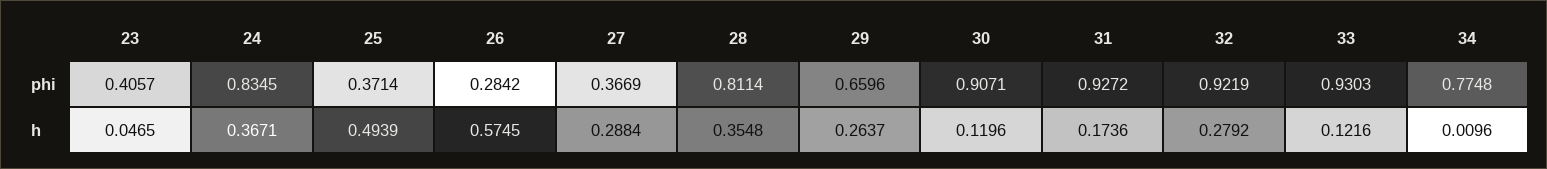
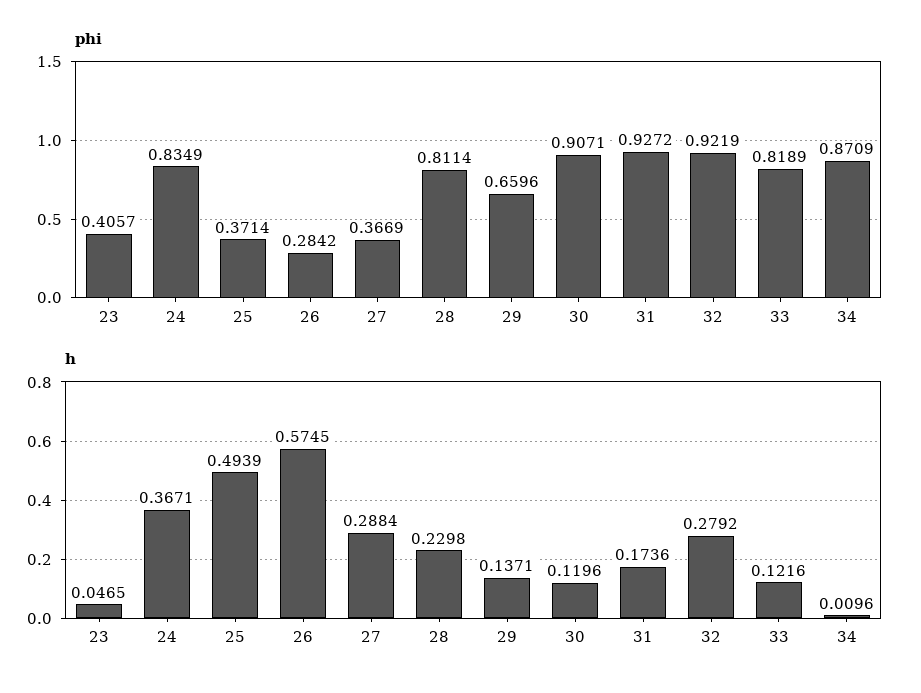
  {
    "phi": {
      "23": 0.4057,
-     "24": 0.8345,
+     "24": 0.8349,
      "25": 0.3714,
      "26": 0.2842,
      "27": 0.3669,
      "28": 0.8114,
      "29": 0.6596,
      "30": 0.9071,
      "31": 0.9272,
      "32": 0.9219,
-     "33": 0.9303,
+     "33": 0.8189,
-     "34": 0.7748
+     "34": 0.8709
    },
    "h": {
      "23": 0.0465,
      "24": 0.3671,
      "25": 0.4939,
      "26": 0.5745,
      "27": 0.2884,
-     "28": 0.3548,
+     "28": 0.2298,
-     "29": 0.2637,
+     "29": 0.1371,
      "30": 0.1196,
      "31": 0.1736,
      "32": 0.2792,
      "33": 0.1216,
      "34": 0.0096
    }
  }

